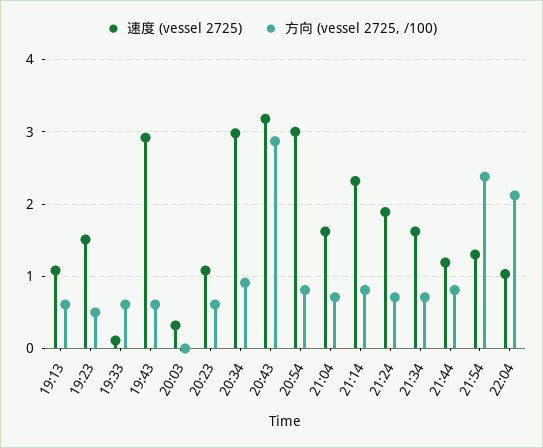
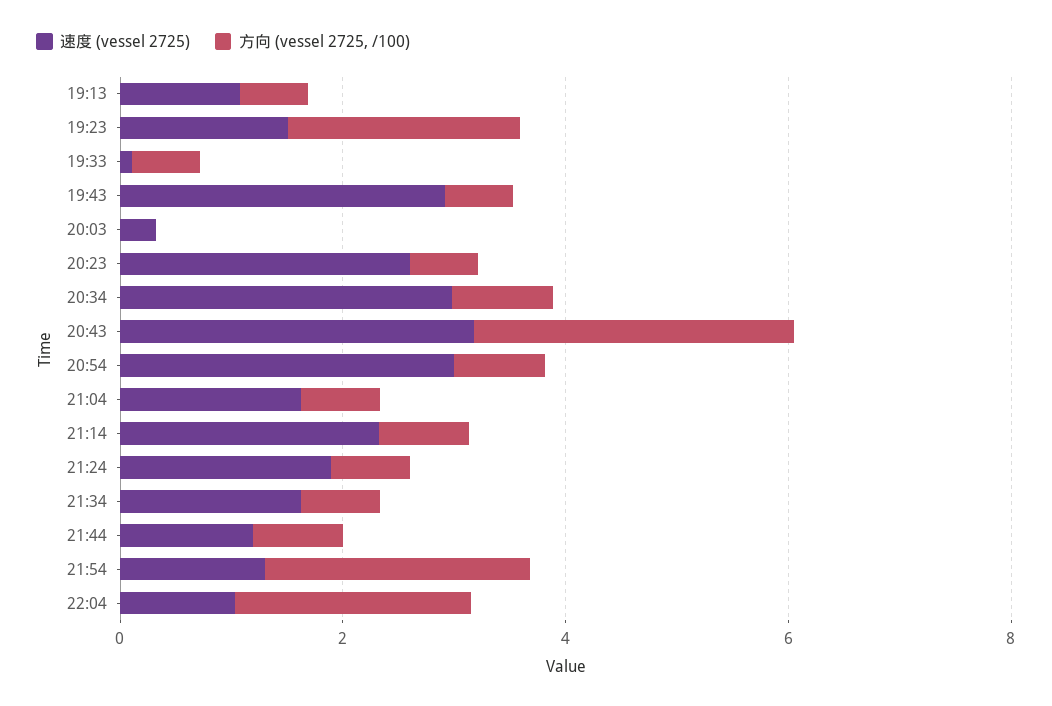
  {
    "速度 (vessel 2725)": {
      "19:13": 1.1,
      "19:23": 1.5,
      "19:33": 0.1,
      "19:43": 2.9,
      "20:03": 0.3,
-     "20:23": 1.1,
+     "20:23": 2.5,
      "20:34": 3,
      "20:43": 3.2,
      "20:54": 3,
      "21:04": 1.6,
      "21:14": 2.3,
      "21:24": 1.9,
      "21:34": 1.6,
      "21:44": 1.2,
      "21:54": 1.3,
      "22:04": 1
    },
    "方向 (vessel 2725, /100)": {
      "19:13": 0.6,
-     "19:23": 0.5,
+     "19:23": 2,
      "19:33": 0.6,
      "19:43": 0.6,
      "20:03": 0,
      "20:23": 0.6,
      "20:34": 0.9,
      "20:43": 2.9,
      "20:54": 0.8,
      "21:04": 0.7,
      "21:14": 0.8,
      "21:24": 0.7,
      "21:34": 0.7,
      "21:44": 0.8,
      "21:54": 2.4,
      "22:04": 2.1
    }
  }

